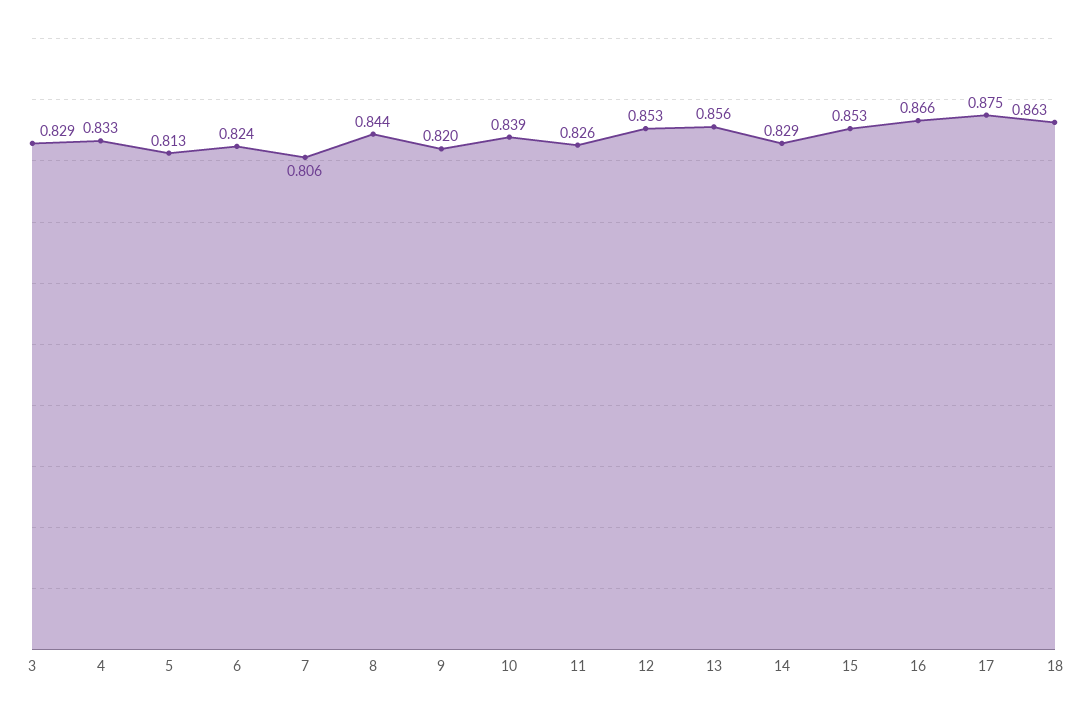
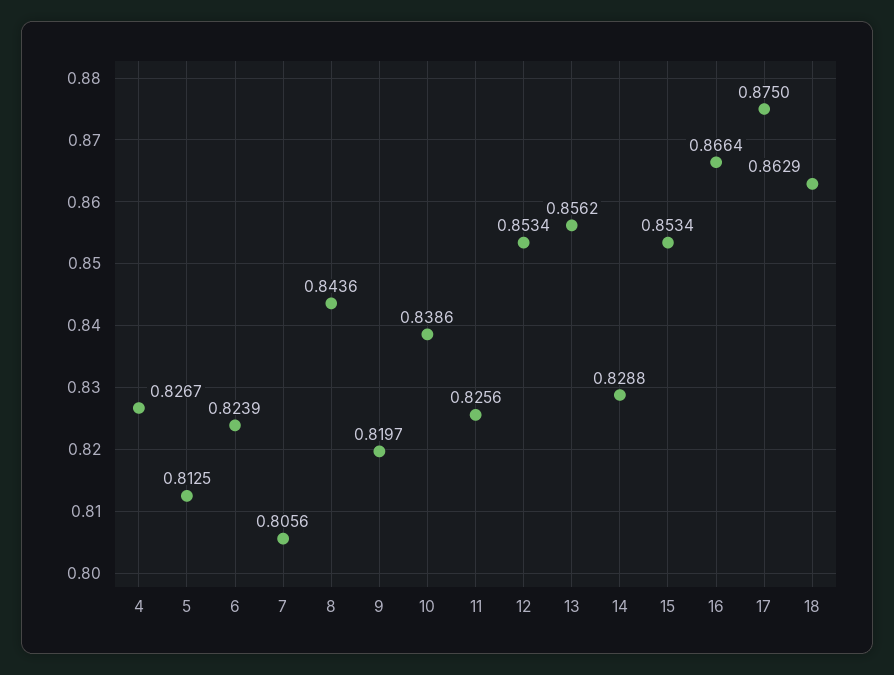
  {
-   "3": 0.829,
-   "4": 0.833,
+   "4": 0.8267,
    "5": 0.8125,
    "6": 0.8239,
    "7": 0.8056,
    "8": 0.8436,
    "9": 0.8197,
    "10": 0.8386,
    "11": 0.8256,
    "12": 0.8534,
    "13": 0.8562,
    "14": 0.8288,
    "15": 0.8534,
    "16": 0.8664,
    "17": 0.875,
    "18": 0.8629
  }

